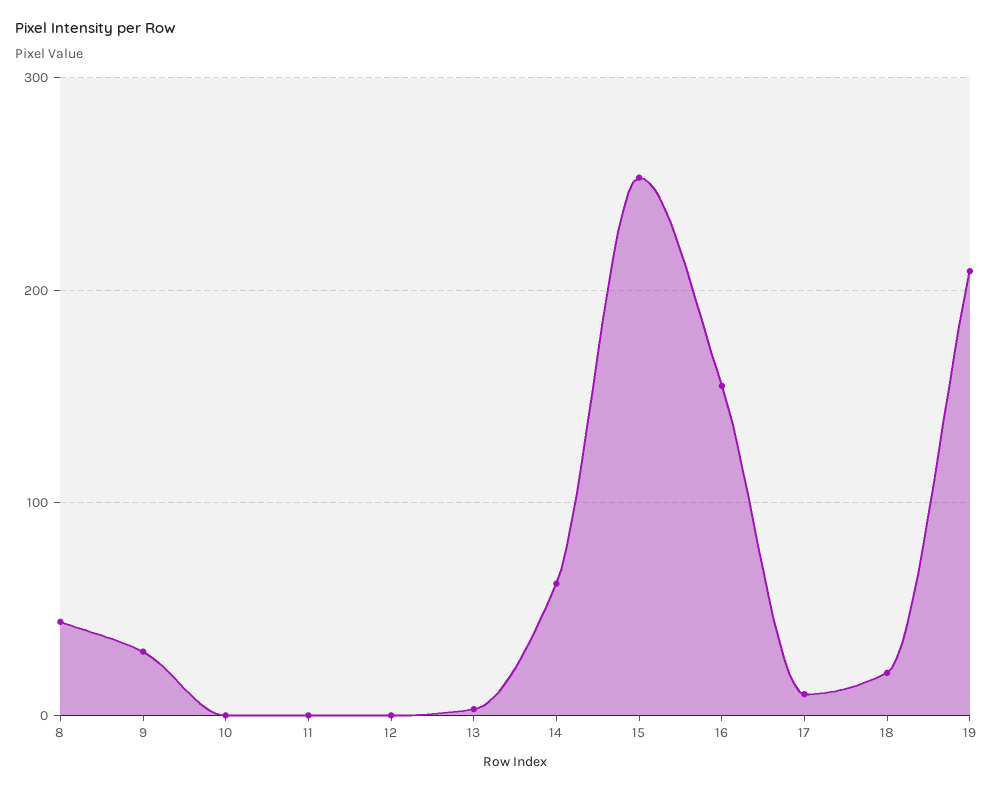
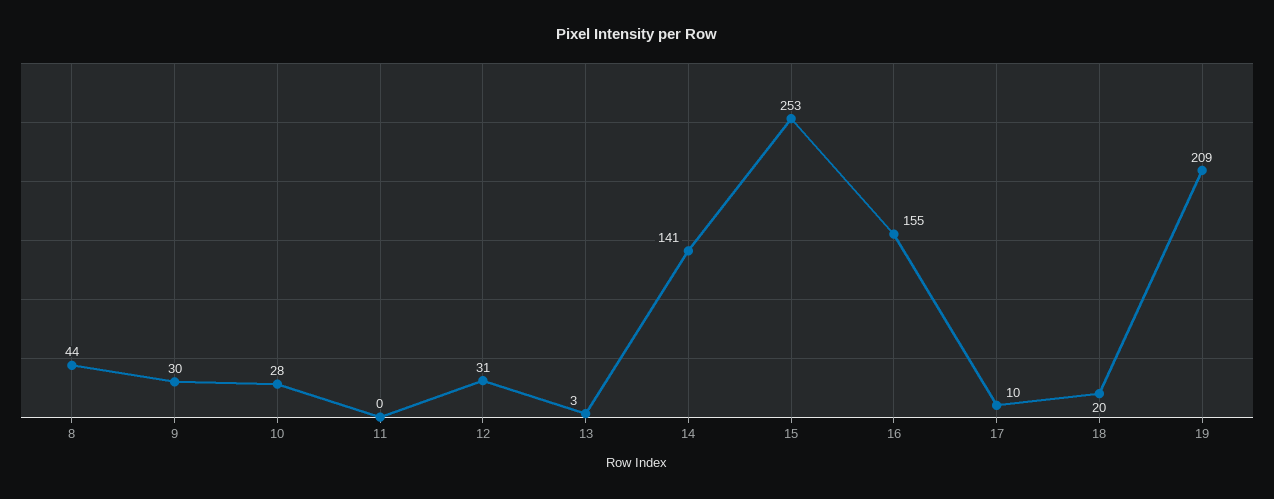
  {
    "8": 44,
    "9": 30,
-   "10": 0,
+   "10": 28,
    "11": 0,
-   "12": 0,
+   "12": 31,
    "13": 3,
-   "14": 60,
+   "14": 141,
    "15": 253,
    "16": 155,
    "17": 10,
    "18": 20,
    "19": 209
  }

